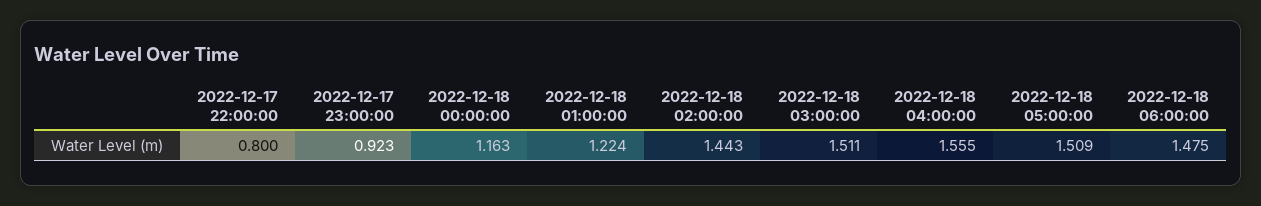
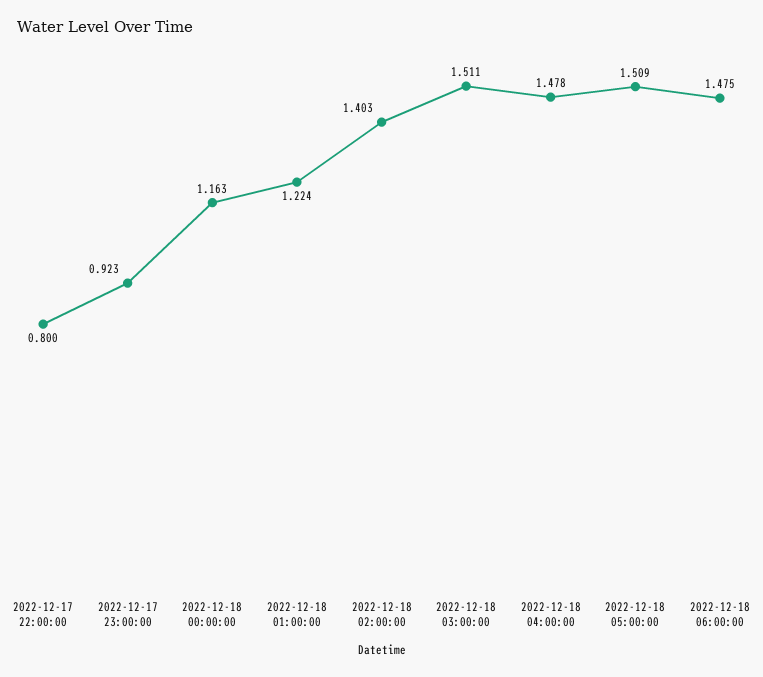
  {
    "2022-12-17 22:00:00": 0.8,
    "2022-12-17 23:00:00": 0.923,
    "2022-12-18 00:00:00": 1.163,
    "2022-12-18 01:00:00": 1.224,
-   "2022-12-18 02:00:00": 1.443,
+   "2022-12-18 02:00:00": 1.403,
    "2022-12-18 03:00:00": 1.511,
-   "2022-12-18 04:00:00": 1.555,
+   "2022-12-18 04:00:00": 1.478,
    "2022-12-18 05:00:00": 1.509,
    "2022-12-18 06:00:00": 1.475
  }

